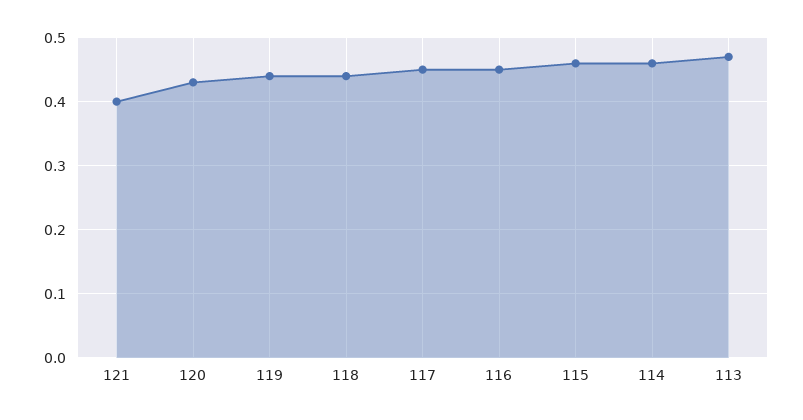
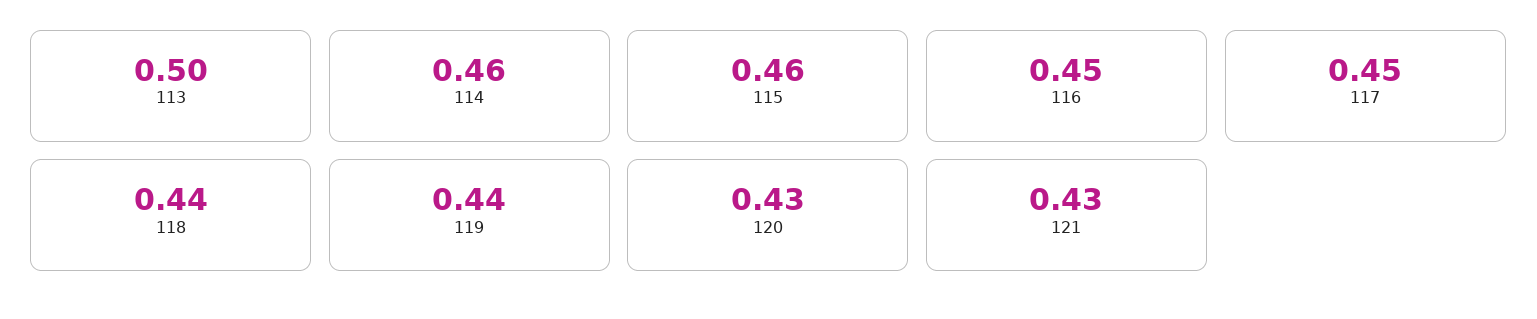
  {
-   "121": 0.4,
+   "121": 0.43,
    "120": 0.43,
    "119": 0.44,
    "118": 0.44,
    "117": 0.45,
    "116": 0.45,
    "115": 0.46,
    "114": 0.46,
-   "113": 0.47
+   "113": 0.5
  }

